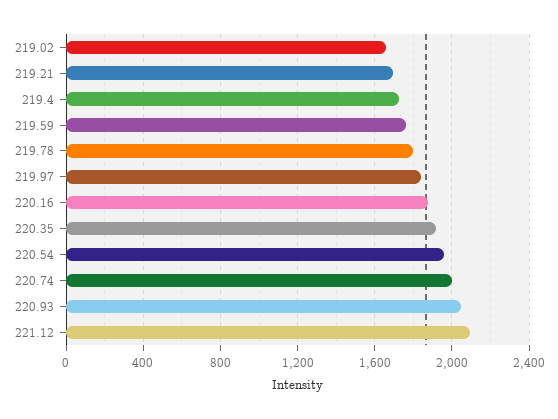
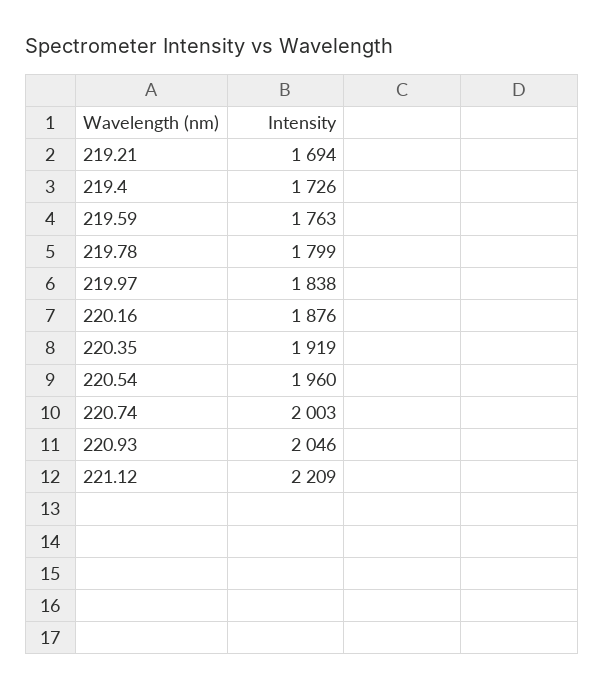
  {
-   "219.02": 1650,
    "219.21": 1694,
    "219.4": 1726,
    "219.59": 1763,
    "219.78": 1799,
    "219.97": 1838,
    "220.16": 1876,
    "220.35": 1919,
    "220.54": 1960,
    "220.74": 2003,
    "220.93": 2046,
-   "221.12": 2100
+   "221.12": 2209
  }

